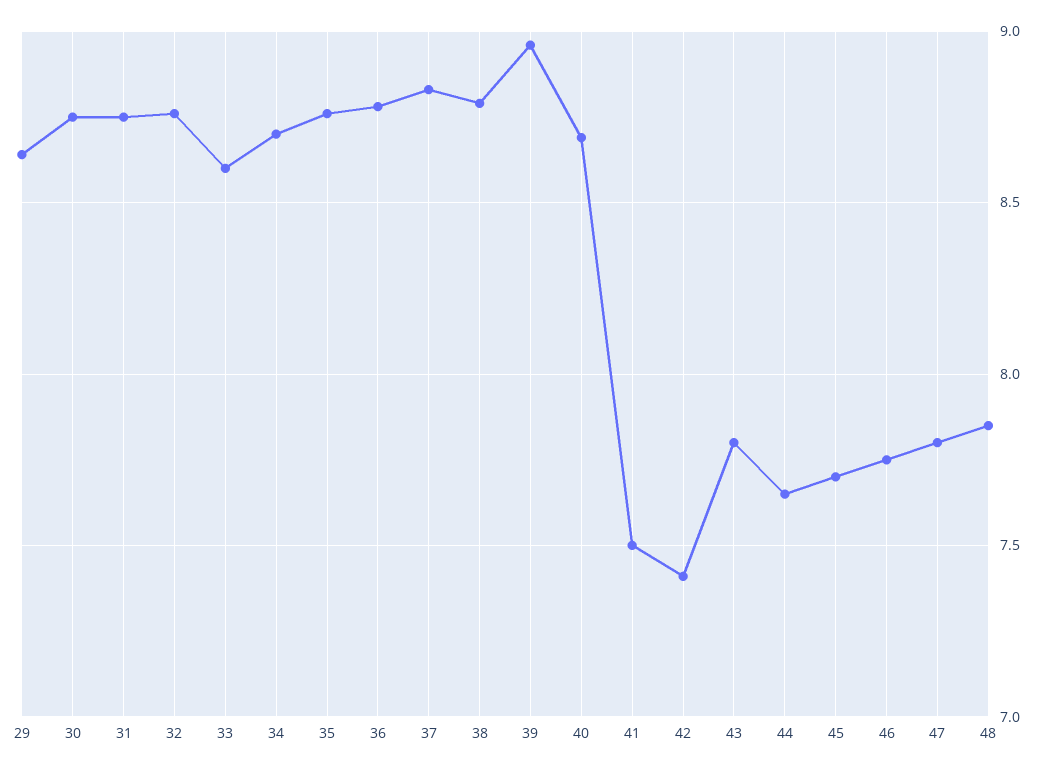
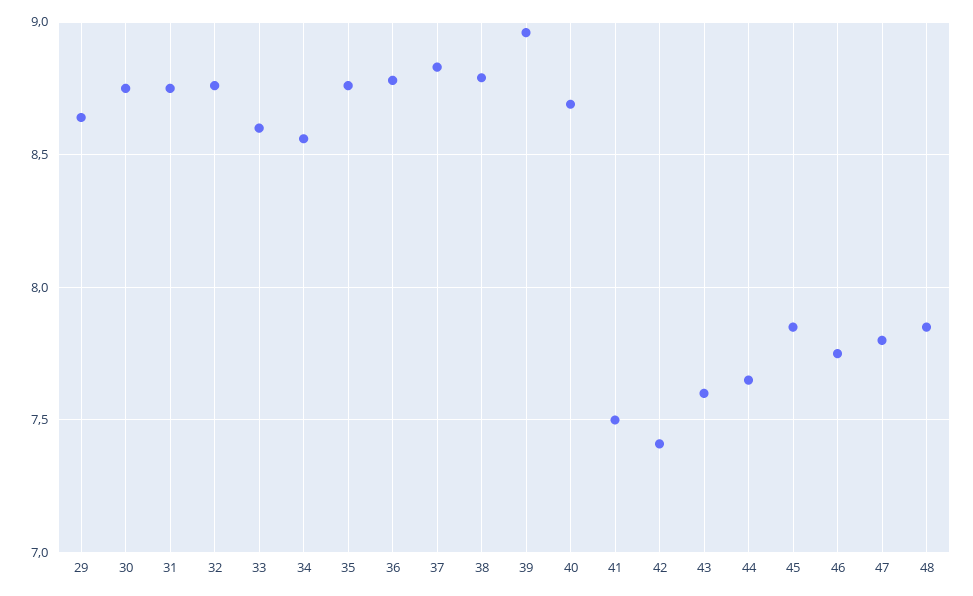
  {
    "29": 8.65,
    "30": 8.75,
    "31": 8.75,
    "32": 8.75,
    "33": 8.6,
-   "34": 8.7,
+   "34": 8.55,
    "35": 8.75,
    "36": 8.8,
    "37": 8.85,
    "38": 8.8,
    "39": 8.95,
    "40": 8.7,
    "41": 7.5,
    "42": 7.4,
-   "43": 7.8,
+   "43": 7.6,
    "44": 7.65,
-   "45": 7.7,
+   "45": 7.85,
    "46": 7.75,
    "47": 7.8,
    "48": 7.85
  }

